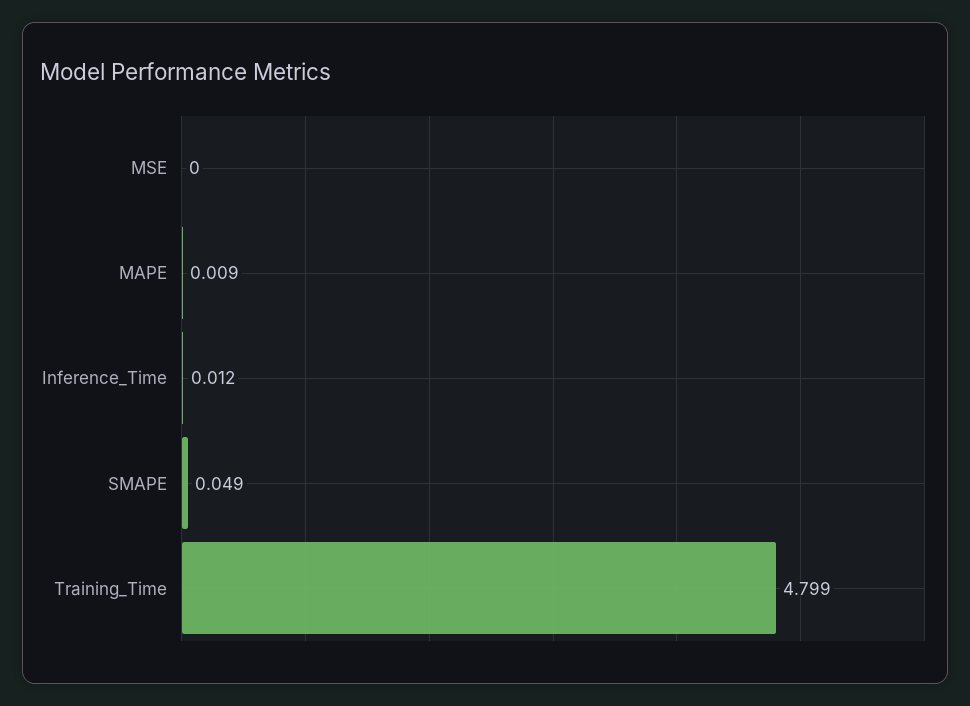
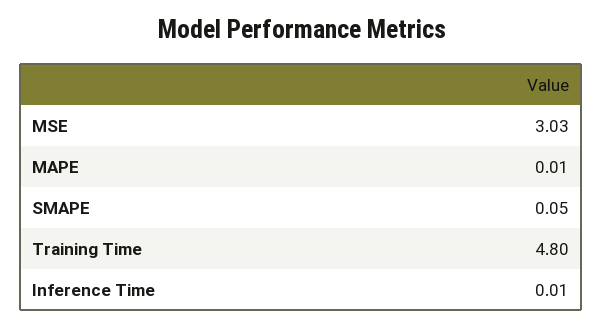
  {
-   "MSE": 0,
+   "MSE": 3.03,
    "MAPE": 0.009,
    "Inference_Time": 0.012,
    "SMAPE": 0.049,
    "Training_Time": 4.799
  }

